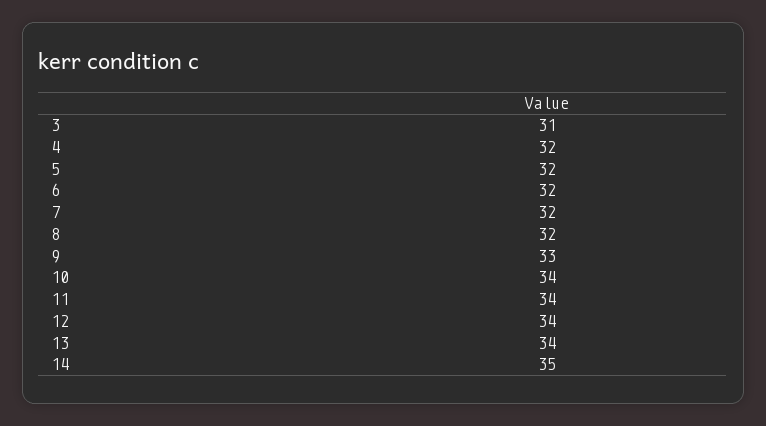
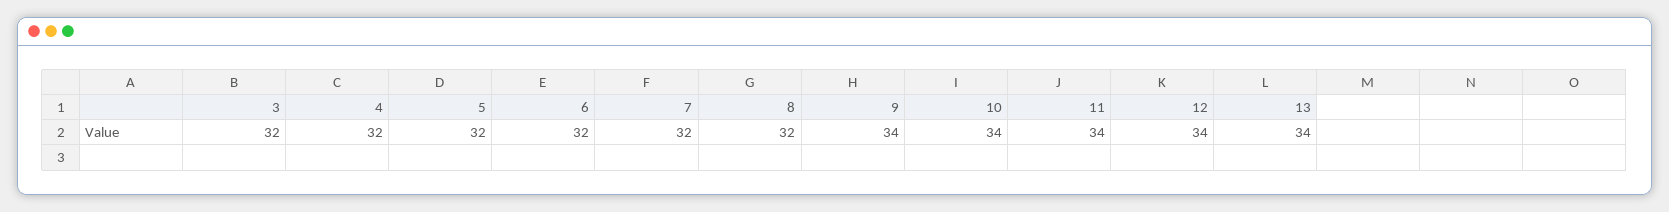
  {
-   "3": 31,
+   "3": 32,
    "4": 32,
    "5": 32,
    "6": 32,
    "7": 32,
    "8": 32,
-   "9": 33,
+   "9": 34,
    "10": 34,
    "11": 34,
    "12": 34,
-   "13": 34,
+   "13": 34
-   "14": 35
  }

